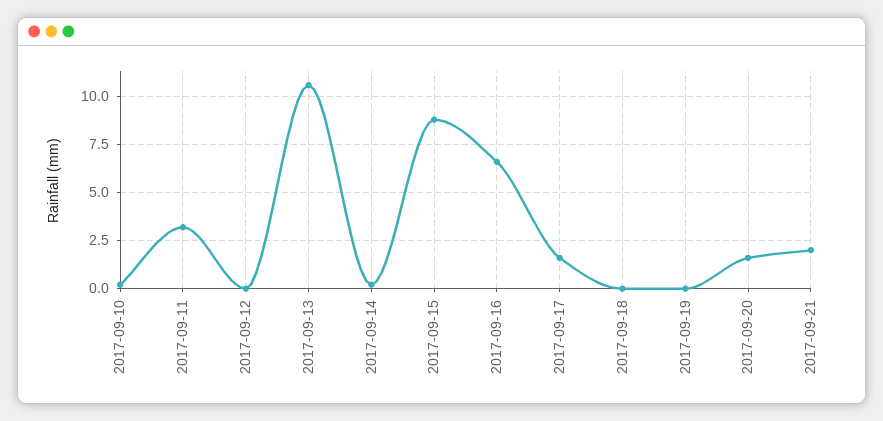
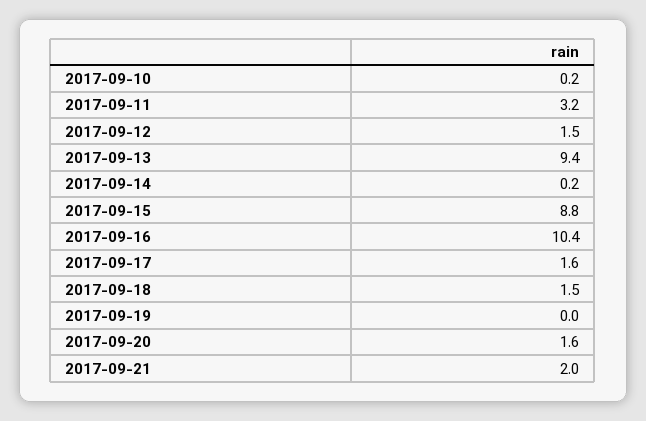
  {
    "2017-09-10": 0.2,
    "2017-09-11": 3.2,
-   "2017-09-12": 0,
+   "2017-09-12": 1.5,
-   "2017-09-13": 10.5,
+   "2017-09-13": 9.4,
    "2017-09-14": 0.2,
    "2017-09-15": 8.8,
-   "2017-09-16": 6.5,
+   "2017-09-16": 10.4,
    "2017-09-17": 1.6,
-   "2017-09-18": 0,
+   "2017-09-18": 1.5,
    "2017-09-19": 0,
    "2017-09-20": 1.6,
    "2017-09-21": 2
  }

